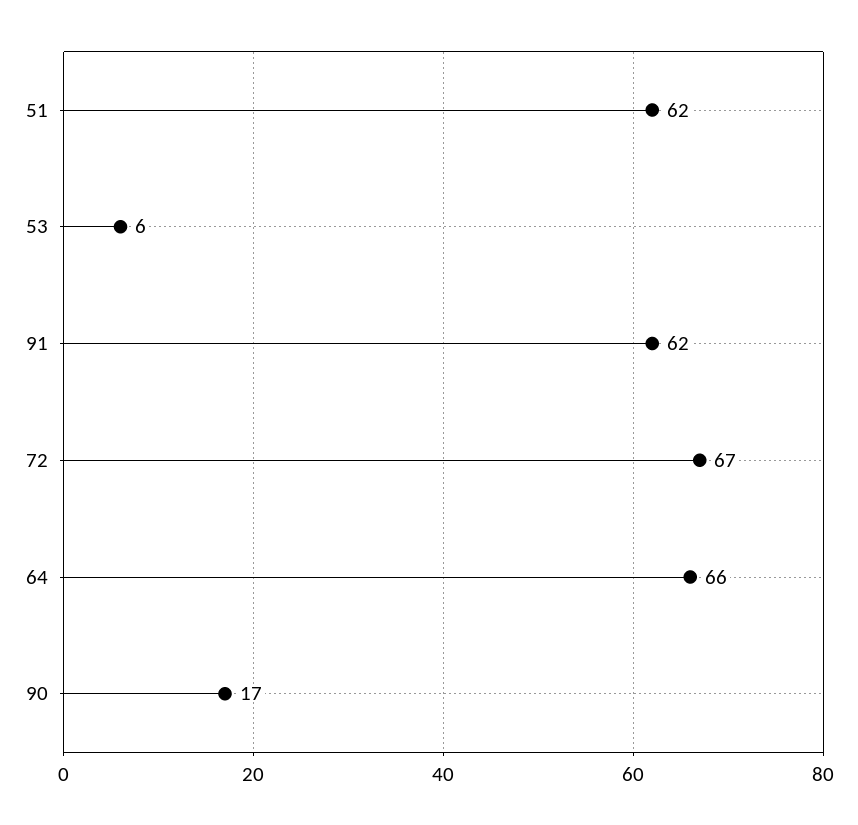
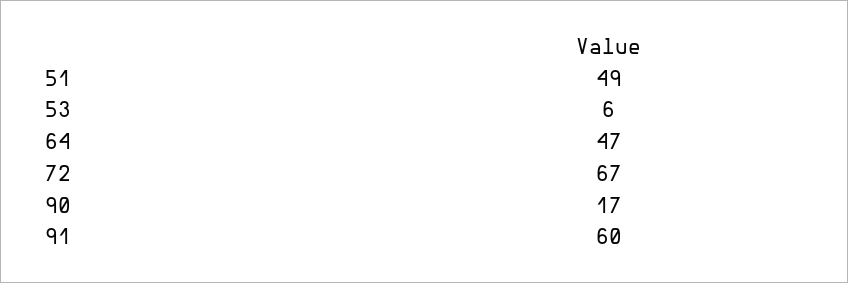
  {
-   "51": 62,
+   "51": 49,
    "53": 6,
-   "91": 62,
+   "91": 60,
    "72": 67,
-   "64": 66,
+   "64": 47,
    "90": 17
  }

